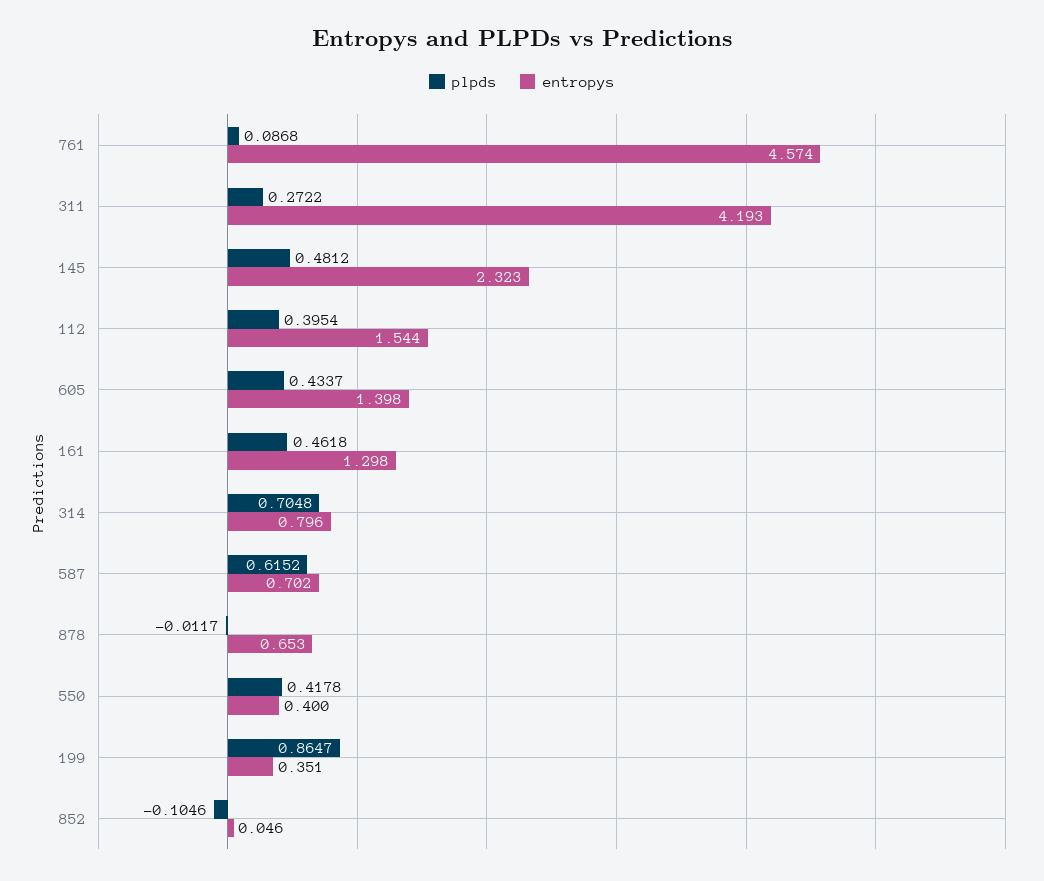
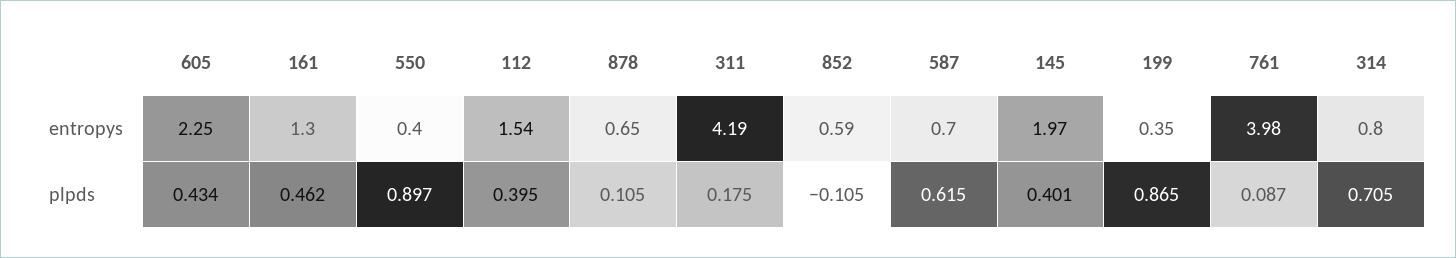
  {
    "plpds": {
      "761": 0.0868,
-     "311": 0.2722,
+     "311": 0.175,
-     "145": 0.4812,
+     "145": 0.401,
      "112": 0.3954,
      "605": 0.4337,
      "161": 0.4618,
      "314": 0.7048,
      "587": 0.6152,
-     "878": -0.0117,
+     "878": 0.105,
-     "550": 0.4178,
+     "550": 0.897,
      "199": 0.8647,
      "852": -0.1046
    },
    "entropys": {
-     "761": 4.574,
+     "761": 3.98,
      "311": 4.193,
-     "145": 2.323,
+     "145": 1.97,
      "112": 1.544,
-     "605": 1.398,
+     "605": 2.25,
      "161": 1.298,
      "314": 0.796,
      "587": 0.702,
      "878": 0.653,
      "550": 0.4,
      "199": 0.351,
-     "852": 0.046
+     "852": 0.59
    }
  }

